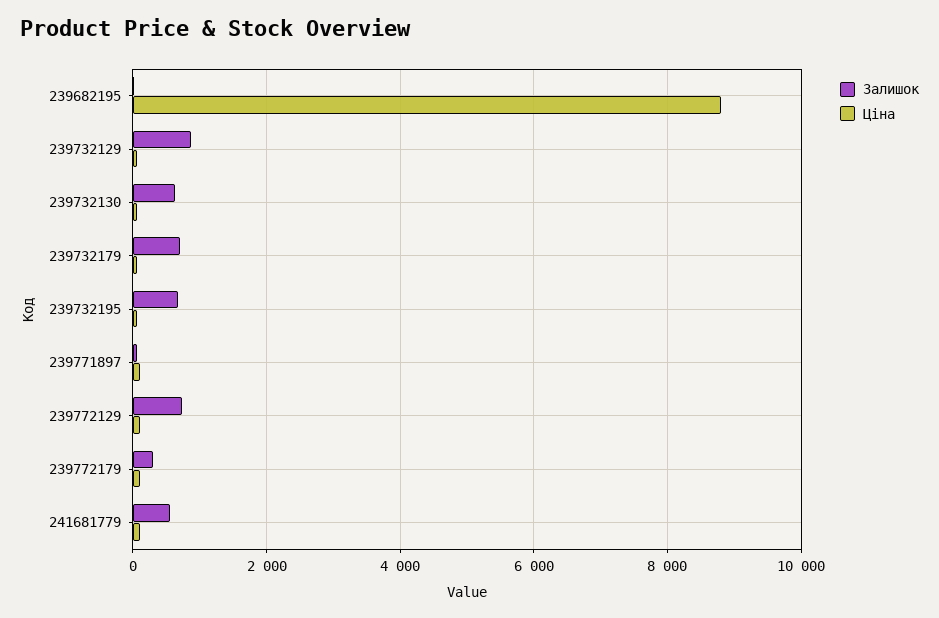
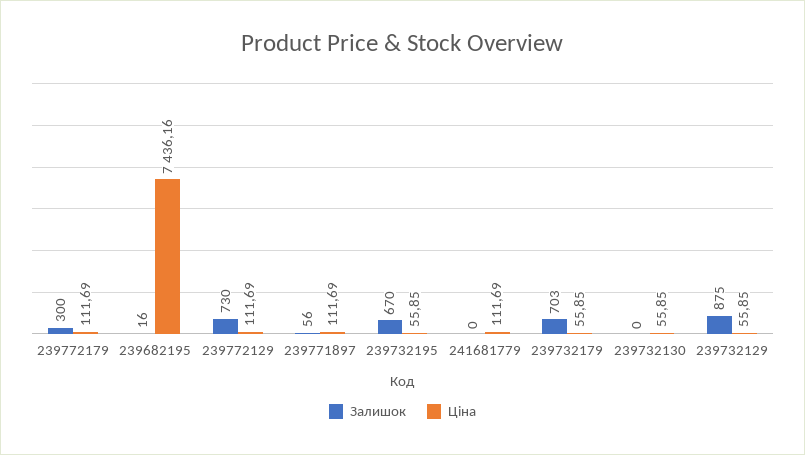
  {
    "Залишок": {
      "239682195": 16,
      "239732129": 875,
-     "239732130": 600,
+     "239732130": 0,
      "239732179": 703,
      "239732195": 670,
      "239771897": 56,
      "239772129": 730,
      "239772179": 300,
-     "241681779": 600
+     "241681779": 0
    },
    "Ціна": {
-     "239682195": 8800,
+     "239682195": 7436.16,
      "239732129": 55.85,
      "239732130": 55.85,
      "239732179": 55.85,
      "239732195": 55.85,
      "239771897": 111.69,
      "239772129": 111.69,
      "239772179": 111.69,
      "241681779": 111.69
    }
  }

